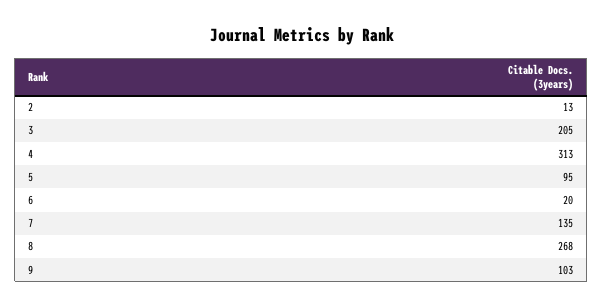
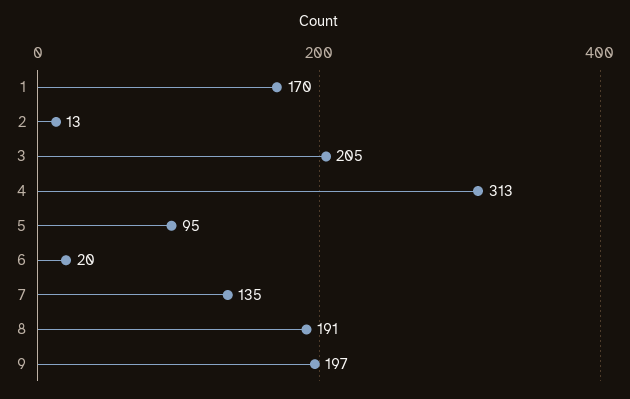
  {
    "2": 13,
    "3": 205,
    "4": 313,
    "5": 95,
    "6": 20,
    "7": 135,
-   "8": 268,
+   "8": 191,
-   "9": 103
+   "9": 197,
+   "1": 170
  }

